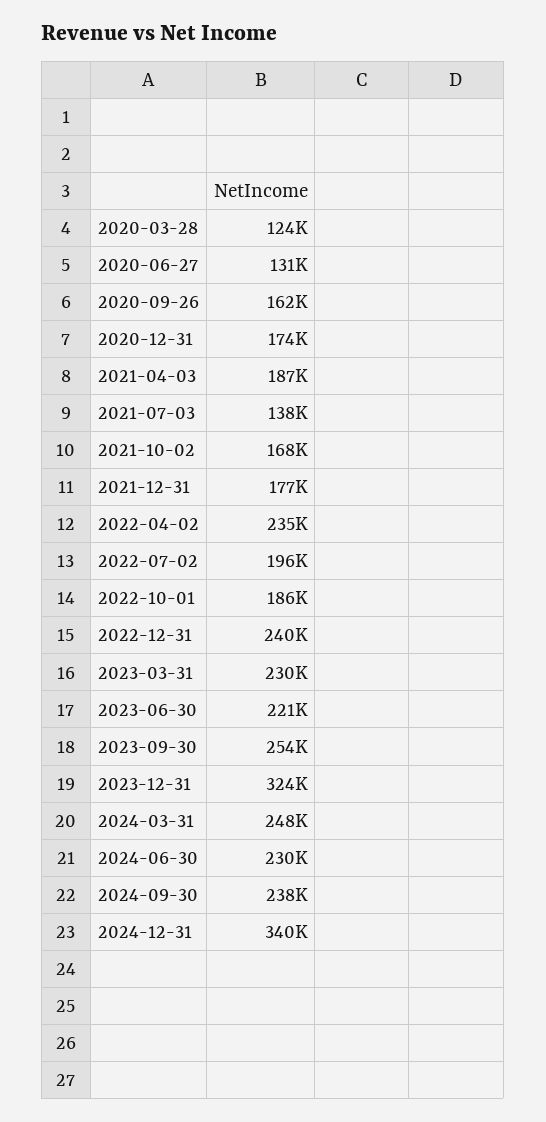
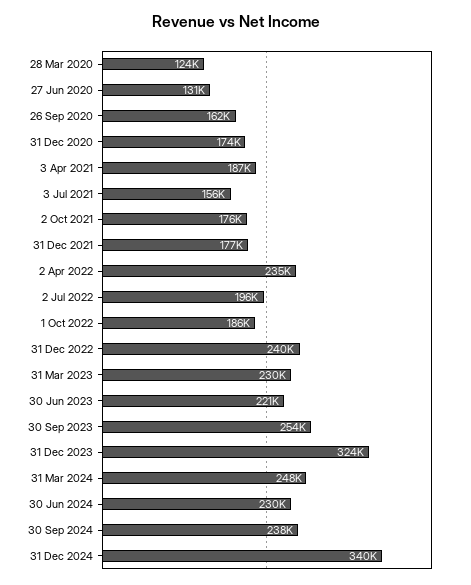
  {
    "2020-03-28": 124000,
    "2020-06-27": 131000,
    "2020-09-26": 162000,
    "2020-12-31": 174000,
    "2021-04-03": 187000,
-   "2021-07-03": 138000,
+   "2021-07-03": 156000,
-   "2021-10-02": 168000,
+   "2021-10-02": 176000,
    "2021-12-31": 177000,
    "2022-04-02": 235000,
    "2022-07-02": 196000,
    "2022-10-01": 186000,
    "2022-12-31": 240000,
    "2023-03-31": 230000,
    "2023-06-30": 221000,
    "2023-09-30": 254000,
    "2023-12-31": 324000,
    "2024-03-31": 248000,
    "2024-06-30": 230000,
    "2024-09-30": 238000,
    "2024-12-31": 340000
  }

